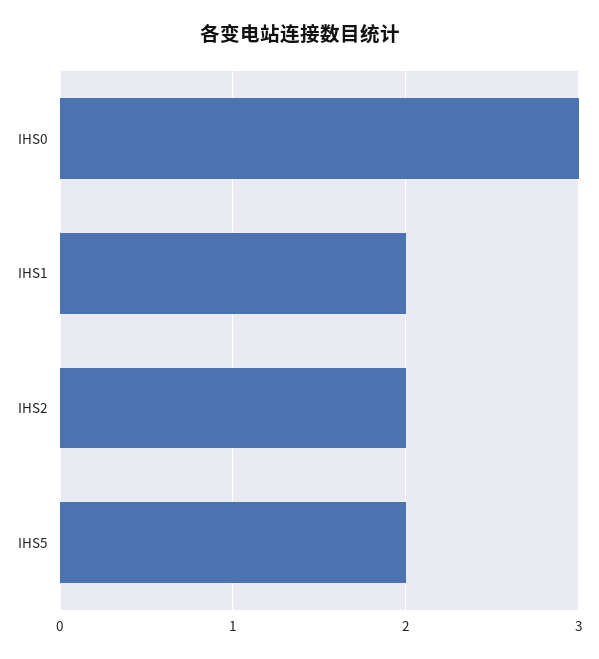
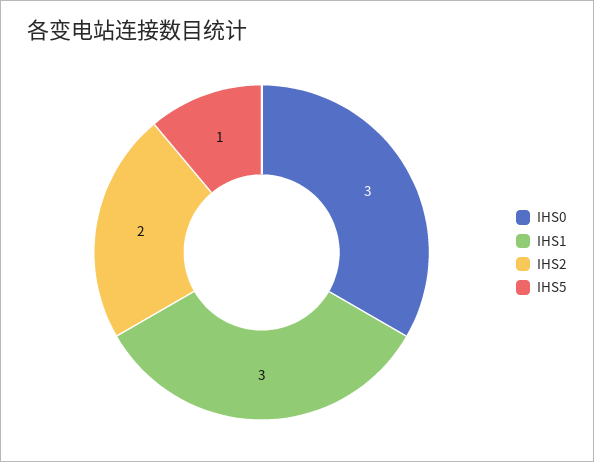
  {
    "IHS0": 3,
-   "IHS1": 2,
+   "IHS1": 3,
    "IHS2": 2,
-   "IHS5": 2
+   "IHS5": 1
  }

